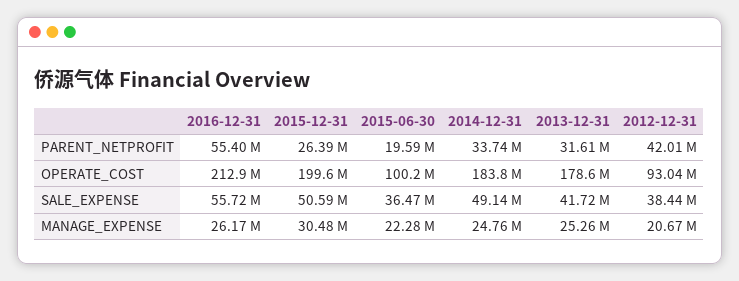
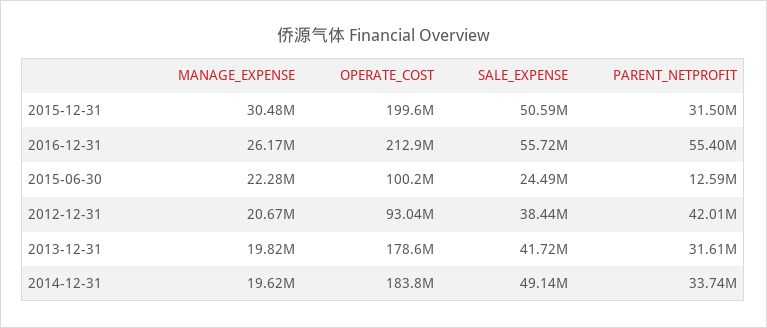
  {
    "2016-12-31": {
      "PARENT_NETPROFIT": 55400000,
      "OPERATE_COST": 212900000,
      "SALE_EXPENSE": 55720000,
      "MANAGE_EXPENSE": 26170000
    },
    "2015-12-31": {
-     "PARENT_NETPROFIT": 26390000,
+     "PARENT_NETPROFIT": 31500000,
      "OPERATE_COST": 199600000,
      "SALE_EXPENSE": 50590000,
      "MANAGE_EXPENSE": 30480000
    },
    "2015-06-30": {
-     "PARENT_NETPROFIT": 19590000,
+     "PARENT_NETPROFIT": 12590000,
      "OPERATE_COST": 100200000,
-     "SALE_EXPENSE": 36470000,
+     "SALE_EXPENSE": 24490000,
      "MANAGE_EXPENSE": 22280000
    },
    "2014-12-31": {
      "PARENT_NETPROFIT": 33740000,
      "OPERATE_COST": 183800000,
      "SALE_EXPENSE": 49140000,
-     "MANAGE_EXPENSE": 24760000
+     "MANAGE_EXPENSE": 19620000
    },
    "2013-12-31": {
      "PARENT_NETPROFIT": 31610000,
      "OPERATE_COST": 178600000,
      "SALE_EXPENSE": 41720000,
-     "MANAGE_EXPENSE": 25260000
+     "MANAGE_EXPENSE": 19820000
    },
    "2012-12-31": {
      "PARENT_NETPROFIT": 42010000,
      "OPERATE_COST": 93040000,
      "SALE_EXPENSE": 38440000,
      "MANAGE_EXPENSE": 20670000
    }
  }

